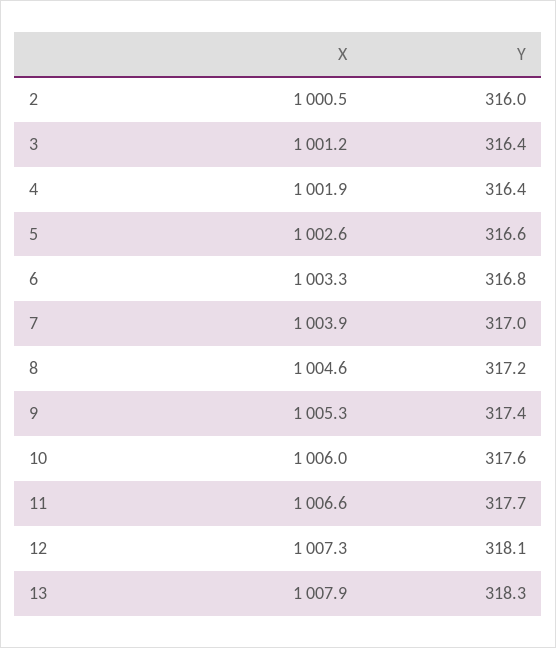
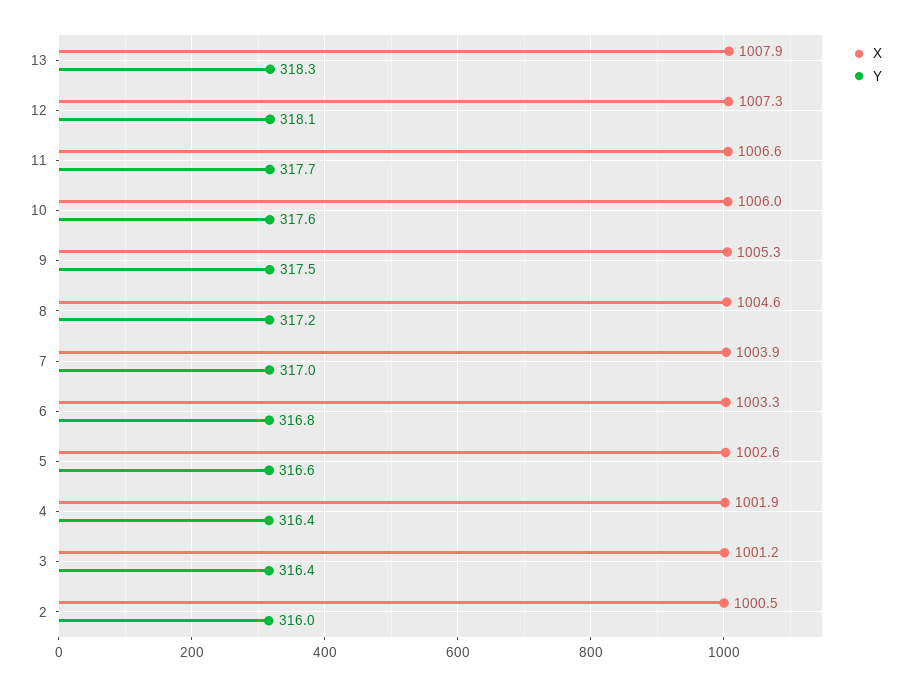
  {
    "X": {
      "2": 1000.5,
      "3": 1001.2,
      "4": 1001.9,
      "5": 1002.6,
      "6": 1003.3,
      "7": 1003.9,
      "8": 1004.6,
      "9": 1005.3,
      "10": 1006,
      "11": 1006.6,
      "12": 1007.3,
      "13": 1007.9
    },
    "Y": {
      "2": 316,
      "3": 316.4,
      "4": 316.4,
      "5": 316.6,
      "6": 316.8,
      "7": 317,
      "8": 317.2,
-     "9": 317.4,
+     "9": 317.5,
      "10": 317.6,
      "11": 317.7,
      "12": 318.1,
      "13": 318.3
    }
  }

